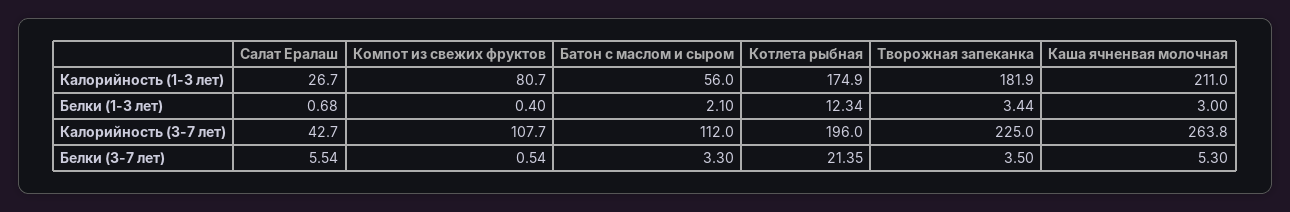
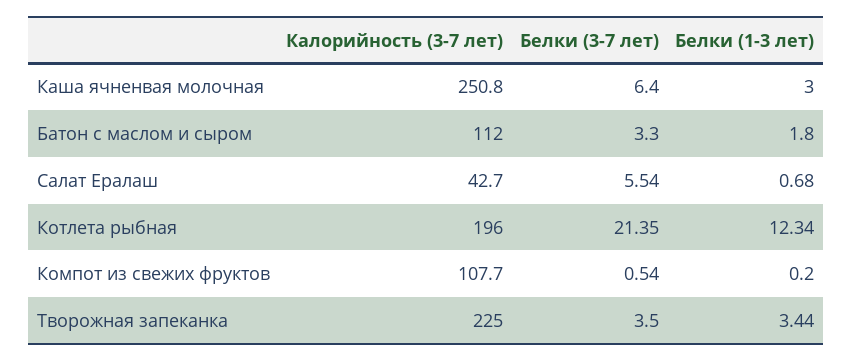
  {
    "Салат Ералаш": {
-     "Калорийность (1-3 лет)": 26.7,
      "Белки (1-3 лет)": 0.68,
      "Калорийность (3-7 лет)": 42.7,
      "Белки (3-7 лет)": 5.54
    },
    "Компот из свежих фруктов": {
-     "Калорийность (1-3 лет)": 80.7,
-     "Белки (1-3 лет)": 0.4,
+     "Белки (1-3 лет)": 0.2,
      "Калорийность (3-7 лет)": 107.7,
      "Белки (3-7 лет)": 0.54
    },
    "Батон с маслом и сыром": {
-     "Калорийность (1-3 лет)": 56,
-     "Белки (1-3 лет)": 2.1,
+     "Белки (1-3 лет)": 1.8,
      "Калорийность (3-7 лет)": 112,
      "Белки (3-7 лет)": 3.3
    },
    "Котлета рыбная": {
-     "Калорийность (1-3 лет)": 174.9,
      "Белки (1-3 лет)": 12.34,
      "Калорийность (3-7 лет)": 196,
      "Белки (3-7 лет)": 21.35
    },
    "Творожная запеканка": {
-     "Калорийность (1-3 лет)": 181.9,
      "Белки (1-3 лет)": 3.44,
      "Калорийность (3-7 лет)": 225,
      "Белки (3-7 лет)": 3.5
    },
    "Каша ячненвая молочная": {
-     "Калорийность (1-3 лет)": 211,
      "Белки (1-3 лет)": 3,
-     "Калорийность (3-7 лет)": 263.8,
+     "Калорийность (3-7 лет)": 250.8,
-     "Белки (3-7 лет)": 5.3
+     "Белки (3-7 лет)": 6.4
    }
  }

